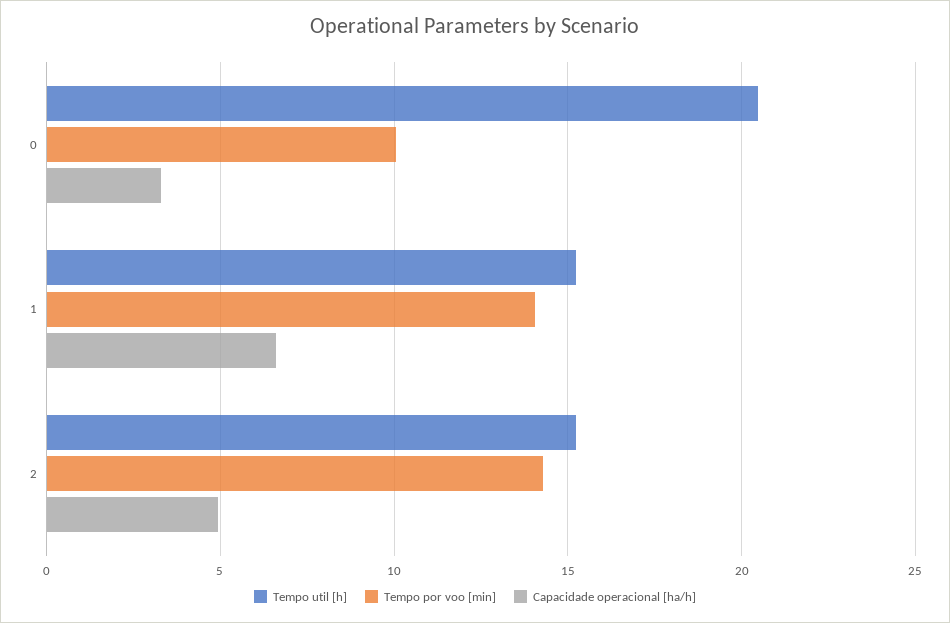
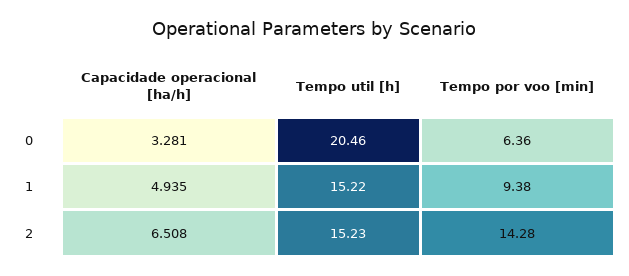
  {
    "Tempo util [h]": {
      "0": 20.46,
      "1": 15.22,
      "2": 15.23
    },
    "Tempo por voo [min]": {
-     "0": 10,
+     "0": 6.36,
-     "1": 14,
+     "1": 9.38,
      "2": 14.28
    },
    "Capacidade operacional [ha/h]": {
      "0": 3.281,
-     "1": 6.5,
+     "1": 4.935,
-     "2": 5
+     "2": 6.508
    }
  }

